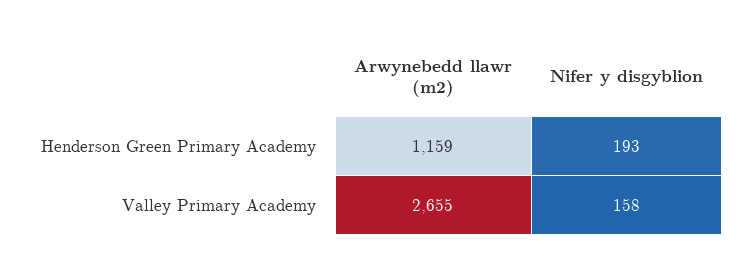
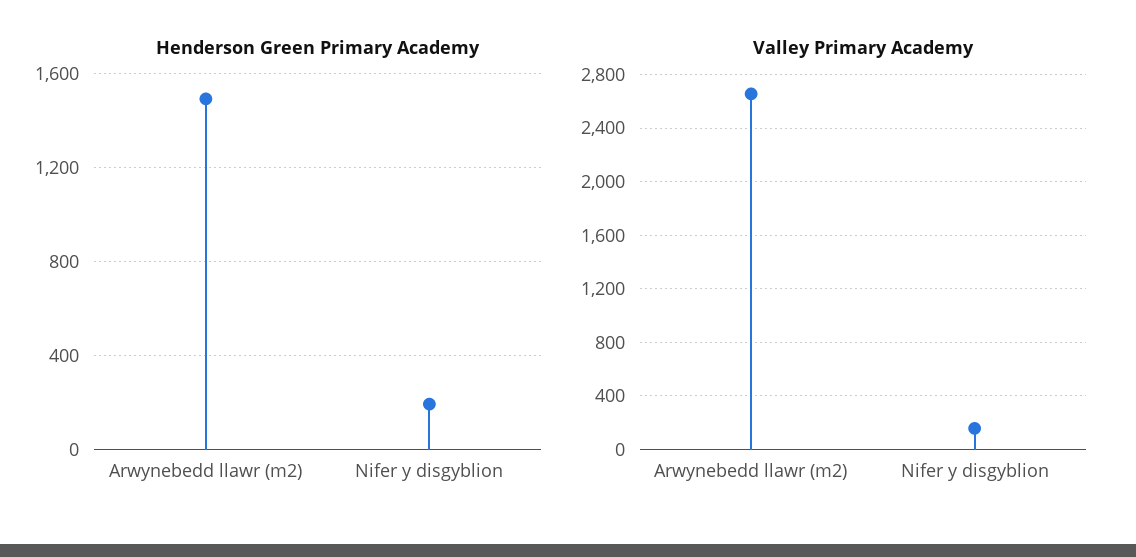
  {
    "Henderson Green Primary Academy": {
-     "Arwynebedd llawr (m2)": 1159,
+     "Arwynebedd llawr (m2)": 1500,
      "Nifer y disgyblion": 193
    },
    "Valley Primary Academy": {
      "Arwynebedd llawr (m2)": 2655,
      "Nifer y disgyblion": 158
    }
  }

